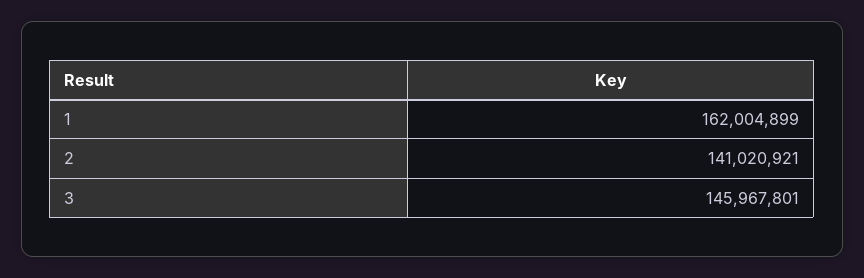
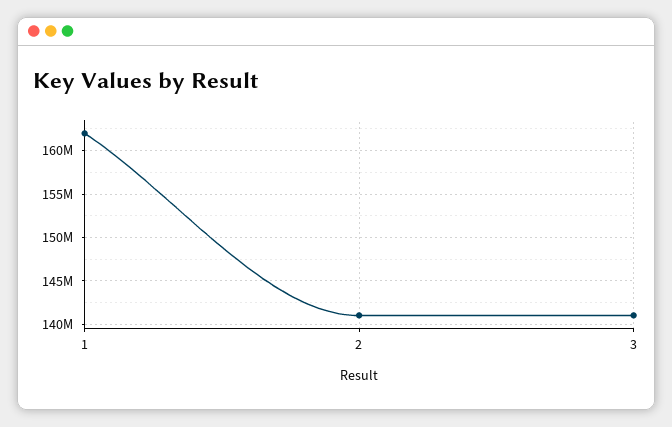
  {
    "1": 162004899,
    "2": 141020921,
-   "3": 145967801
+   "3": 141000000
  }

